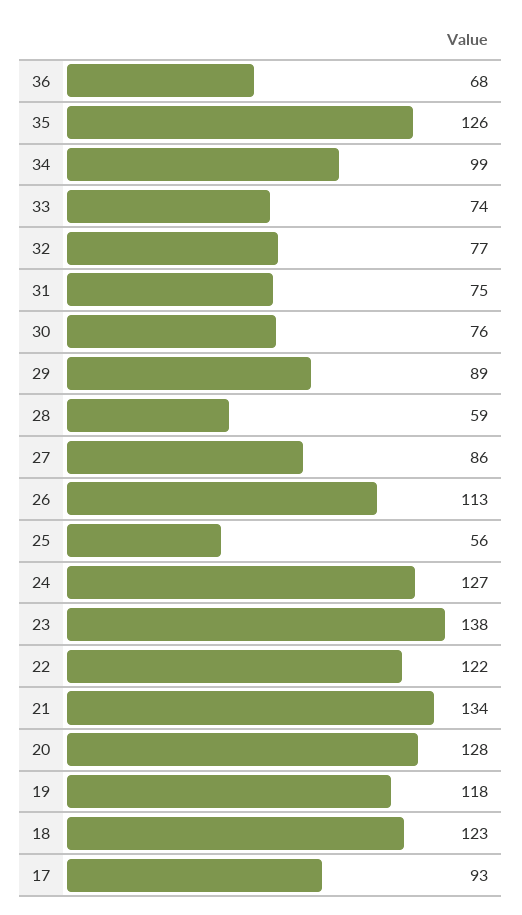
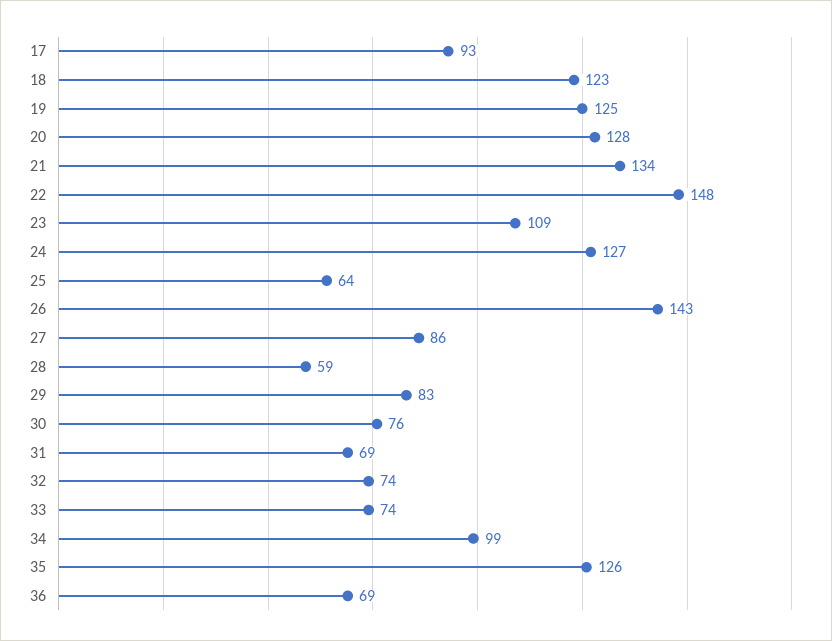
  {
-   "36": 68,
+   "36": 69,
    "35": 126,
    "34": 99,
    "33": 74,
-   "32": 77,
+   "32": 74,
-   "31": 75,
+   "31": 69,
    "30": 76,
-   "29": 89,
+   "29": 83,
    "28": 59,
    "27": 86,
-   "26": 113,
+   "26": 143,
-   "25": 56,
+   "25": 64,
    "24": 127,
-   "23": 138,
+   "23": 109,
-   "22": 122,
+   "22": 148,
    "21": 134,
    "20": 128,
-   "19": 118,
+   "19": 125,
    "18": 123,
    "17": 93
  }

